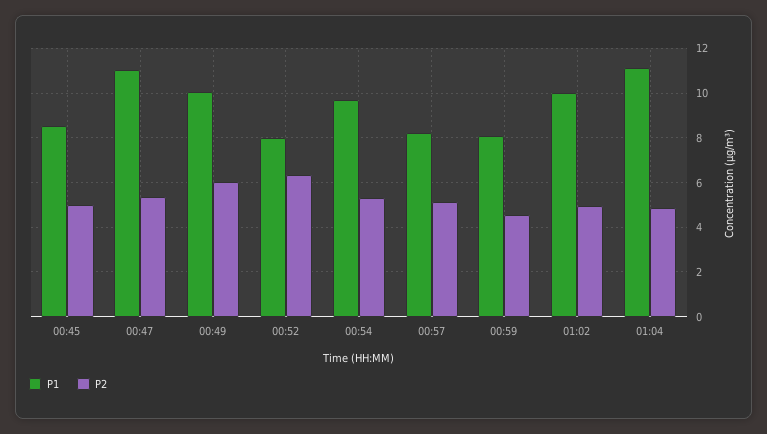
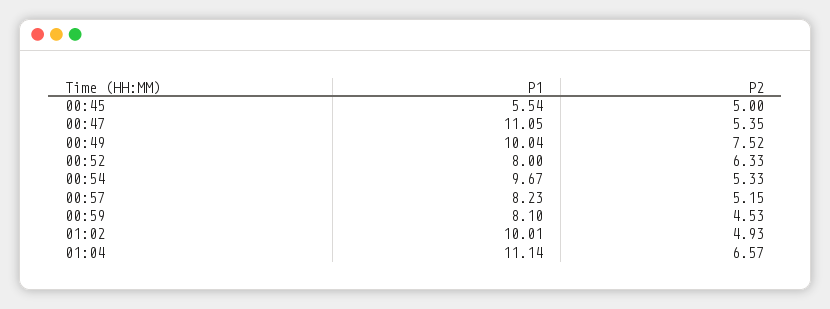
  {
    "P1": {
-     "00:45": 8.5,
+     "00:45": 5.54,
      "00:47": 11.05,
      "00:49": 10.04,
      "00:52": 8,
      "00:54": 9.67,
      "00:57": 8.23,
      "00:59": 8.1,
      "01:02": 10.01,
      "01:04": 11.14
    },
    "P2": {
      "00:45": 5,
      "00:47": 5.35,
-     "00:49": 6,
+     "00:49": 7.52,
      "00:52": 6.33,
      "00:54": 5.33,
      "00:57": 5.15,
      "00:59": 4.53,
      "01:02": 4.93,
-     "01:04": 5
+     "01:04": 6.57
    }
  }

